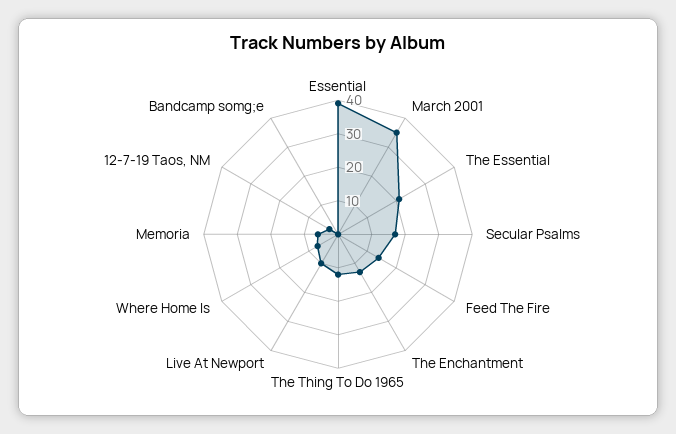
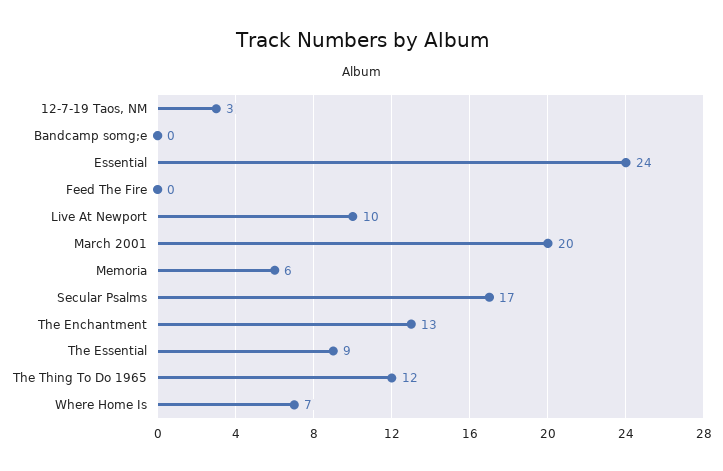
  {
-   "Essential": 40,
+   "Essential": 24,
-   "March 2001": 35,
+   "March 2001": 20,
-   "The Essential": 20,
+   "The Essential": 9,
    "Secular Psalms": 17,
-   "Feed The Fire": 15,
+   "Feed The Fire": 0,
    "The Enchantment": 13,
    "The Thing To Do 1965": 12,
    "Live At Newport": 10,
    "Where Home Is": 7,
    "Memoria": 6,
    "12-7-19 Taos, NM": 3,
    "Bandcamp somg;e": 0
  }

